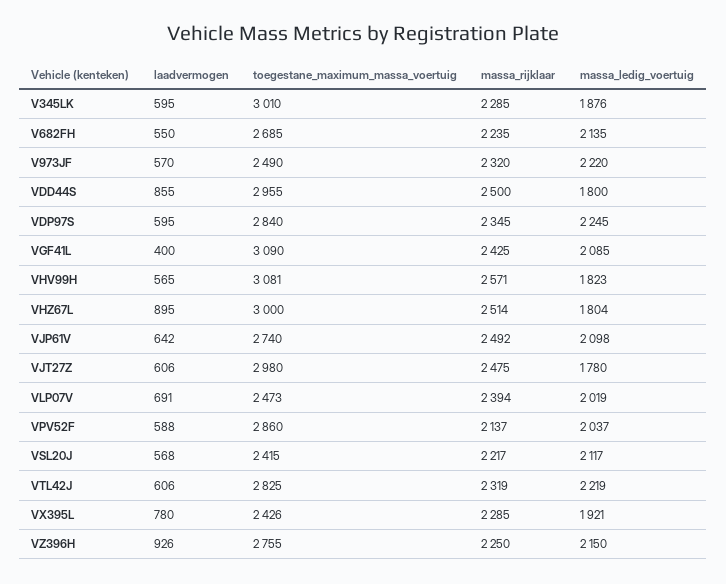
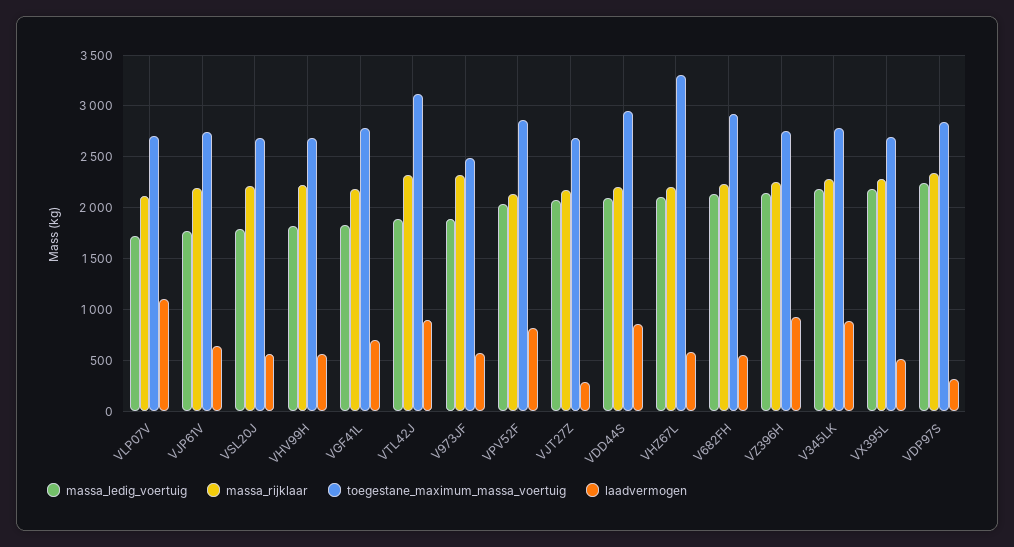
  {
    "laadvermogen": {
-     "V345LK": 595,
+     "V345LK": 900,
      "V682FH": 550,
      "V973JF": 570,
      "VDD44S": 855,
-     "VDP97S": 595,
+     "VDP97S": 300,
-     "VGF41L": 400,
+     "VGF41L": 700,
      "VHV99H": 565,
-     "VHZ67L": 895,
+     "VHZ67L": 600,
      "VJP61V": 642,
-     "VJT27Z": 606,
+     "VJT27Z": 300,
-     "VLP07V": 691,
+     "VLP07V": 1100,
-     "VPV52F": 588,
+     "VPV52F": 800,
      "VSL20J": 568,
-     "VTL42J": 606,
+     "VTL42J": 900,
-     "VX395L": 780,
+     "VX395L": 500,
      "VZ396H": 926
    },
    "toegestane_maximum_massa_voertuig": {
-     "V345LK": 3010,
+     "V345LK": 2800,
-     "V682FH": 2685,
+     "V682FH": 2900,
      "V973JF": 2490,
      "VDD44S": 2955,
      "VDP97S": 2840,
-     "VGF41L": 3090,
+     "VGF41L": 2800,
-     "VHV99H": 3081,
+     "VHV99H": 2700,
-     "VHZ67L": 3000,
+     "VHZ67L": 3300,
      "VJP61V": 2740,
-     "VJT27Z": 2980,
+     "VJT27Z": 2700,
-     "VLP07V": 2473,
+     "VLP07V": 2700,
      "VPV52F": 2860,
-     "VSL20J": 2415,
+     "VSL20J": 2700,
-     "VTL42J": 2825,
+     "VTL42J": 3100,
-     "VX395L": 2426,
+     "VX395L": 2700,
      "VZ396H": 2755
    },
    "massa_rijklaar": {
      "V345LK": 2285,
      "V682FH": 2235,
      "V973JF": 2320,
-     "VDD44S": 2500,
+     "VDD44S": 2200,
      "VDP97S": 2345,
-     "VGF41L": 2425,
+     "VGF41L": 2200,
-     "VHV99H": 2571,
+     "VHV99H": 2200,
-     "VHZ67L": 2514,
+     "VHZ67L": 2200,
-     "VJP61V": 2492,
+     "VJP61V": 2200,
-     "VJT27Z": 2475,
+     "VJT27Z": 2200,
-     "VLP07V": 2394,
+     "VLP07V": 2100,
      "VPV52F": 2137,
      "VSL20J": 2217,
      "VTL42J": 2319,
      "VX395L": 2285,
      "VZ396H": 2250
    },
    "massa_ledig_voertuig": {
-     "V345LK": 1876,
+     "V345LK": 2200,
      "V682FH": 2135,
-     "V973JF": 2220,
+     "V973JF": 1900,
-     "VDD44S": 1800,
+     "VDD44S": 2100,
      "VDP97S": 2245,
-     "VGF41L": 2085,
+     "VGF41L": 1800,
      "VHV99H": 1823,
-     "VHZ67L": 1804,
+     "VHZ67L": 2100,
-     "VJP61V": 2098,
+     "VJP61V": 1800,
-     "VJT27Z": 1780,
+     "VJT27Z": 2100,
-     "VLP07V": 2019,
+     "VLP07V": 1700,
      "VPV52F": 2037,
-     "VSL20J": 2117,
+     "VSL20J": 1800,
-     "VTL42J": 2219,
+     "VTL42J": 1900,
-     "VX395L": 1921,
+     "VX395L": 2200,
      "VZ396H": 2150
    }
  }

